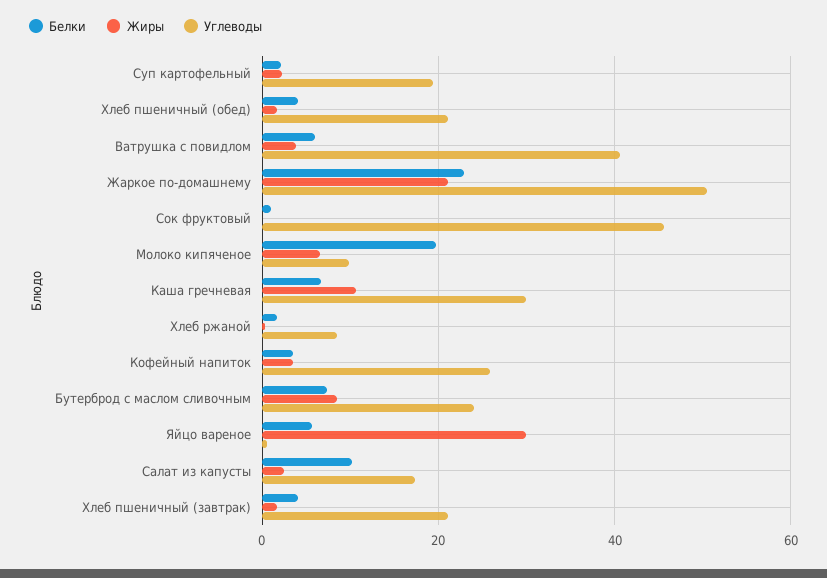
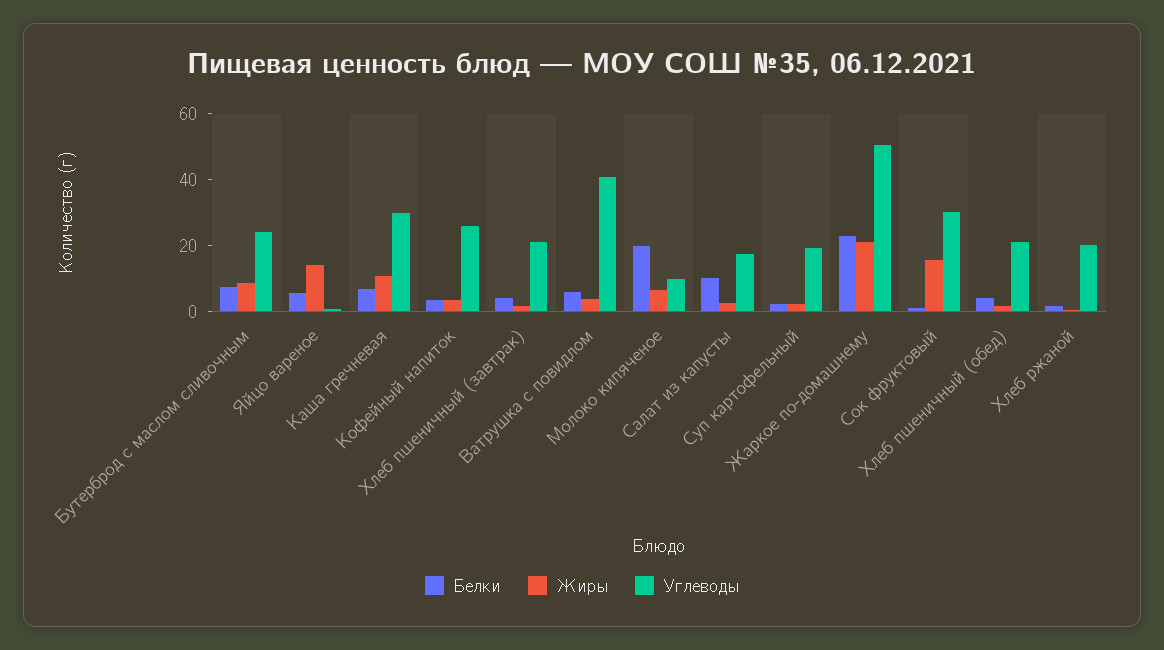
  {
    "Белки": {
      "Суп картофельный": 2,
      "Хлеб пшеничный (обед)": 4,
      "Ватрушка с повидлом": 6,
      "Жаркое по-домашнему": 22,
      "Сок фруктовый": 2,
      "Молоко кипяченое": 20,
      "Каша гречневая": 6,
      "Хлеб ржаной": 2,
      "Кофейный напиток": 4,
      "Бутерброд с маслом сливочным": 8,
      "Яйцо вареное": 6,
      "Салат из капусты": 10,
      "Хлеб пшеничный (завтрак)": 4
    },
    "Жиры": {
      "Суп картофельный": 2,
      "Хлеб пшеничный (обед)": 2,
      "Ватрушка с повидлом": 4,
      "Жаркое по-домашнему": 22,
-     "Сок фруктовый": 0,
+     "Сок фруктовый": 15,
      "Молоко кипяченое": 6,
      "Каша гречневая": 10,
      "Хлеб ржаной": 0,
      "Кофейный напиток": 4,
      "Бутерброд с маслом сливочным": 8,
-     "Яйцо вареное": 30,
+     "Яйцо вареное": 15,
      "Салат из капусты": 2,
      "Хлеб пшеничный (завтрак)": 2
    },
    "Углеводы": {
      "Суп картофельный": 20,
      "Хлеб пшеничный (обед)": 22,
      "Ватрушка с повидлом": 40,
      "Жаркое по-домашнему": 50,
-     "Сок фруктовый": 46,
+     "Сок фруктовый": 30,
      "Молоко кипяченое": 10,
      "Каша гречневая": 30,
-     "Хлеб ржаной": 8,
+     "Хлеб ржаной": 20,
      "Кофейный напиток": 26,
      "Бутерброд с маслом сливочным": 24,
      "Яйцо вареное": 0,
      "Салат из капусты": 18,
      "Хлеб пшеничный (завтрак)": 22
    }
  }

